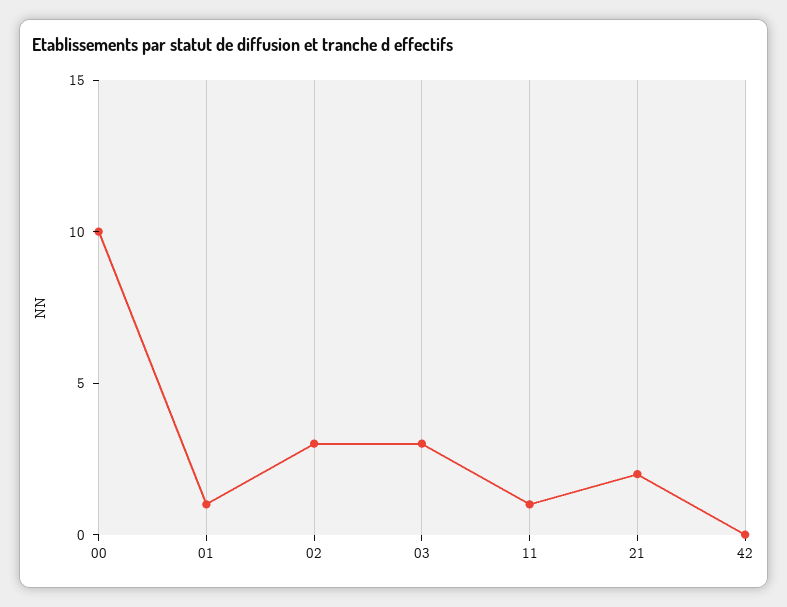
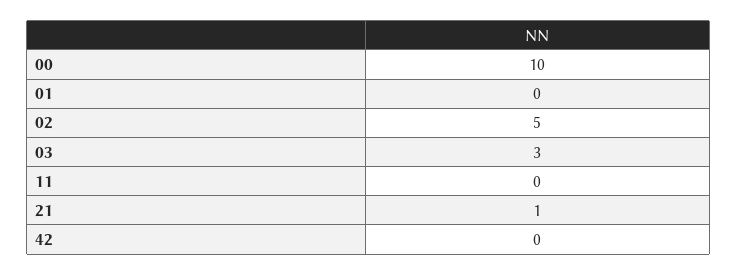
  {
    "00": 10,
-   "01": 1,
+   "01": 0,
-   "02": 3,
+   "02": 5,
    "03": 3,
-   "11": 1,
+   "11": 0,
-   "21": 2,
+   "21": 1,
    "42": 0
  }

